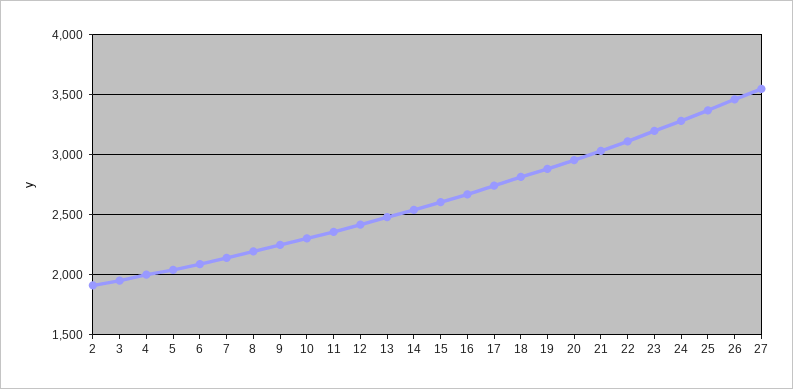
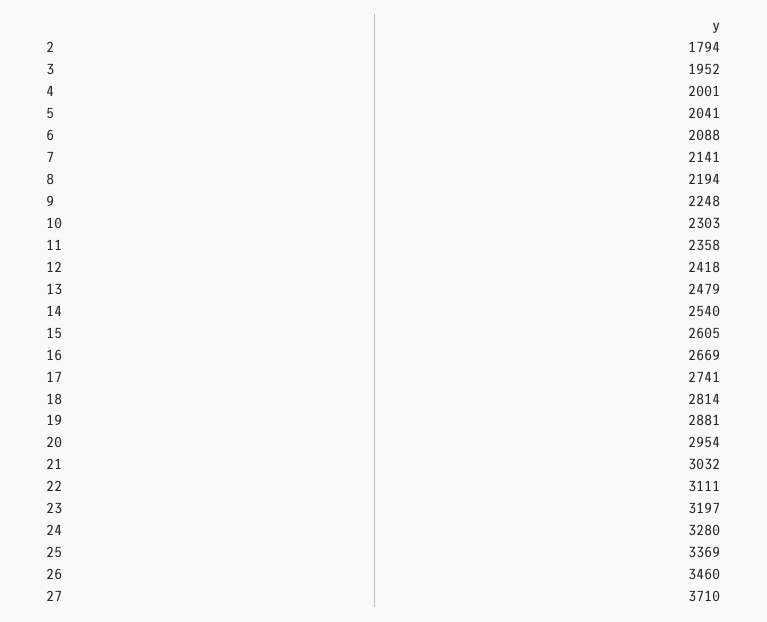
  {
-   "2": 1900,
+   "2": 1794,
    "3": 1952,
    "4": 2001,
    "5": 2041,
    "6": 2088,
    "7": 2141,
    "8": 2194,
    "9": 2248,
    "10": 2303,
    "11": 2358,
    "12": 2418,
    "13": 2479,
    "14": 2540,
    "15": 2605,
    "16": 2669,
    "17": 2741,
    "18": 2814,
    "19": 2881,
    "20": 2954,
    "21": 3032,
    "22": 3111,
    "23": 3197,
    "24": 3280,
    "25": 3369,
    "26": 3460,
-   "27": 3550
+   "27": 3710
  }

